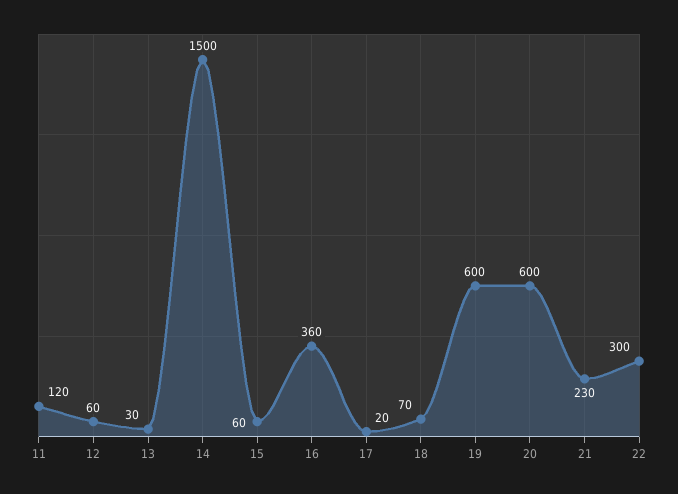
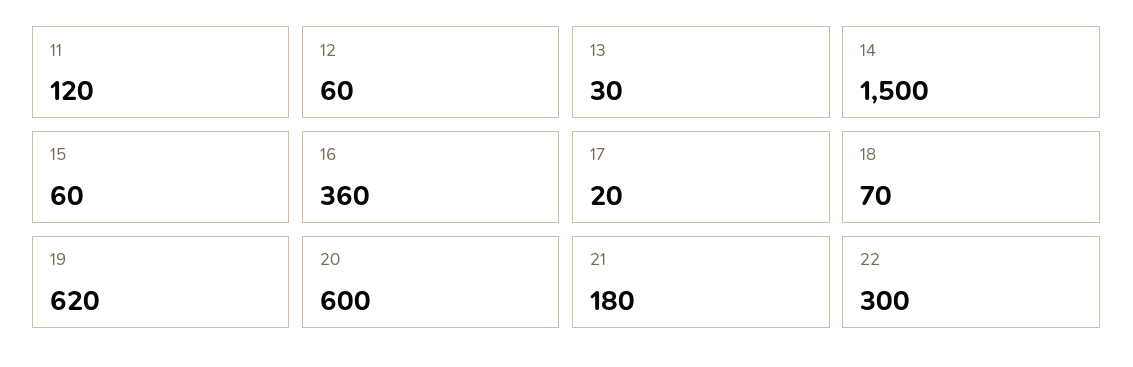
  {
    "11": 120,
    "12": 60,
    "13": 30,
    "14": 1500,
    "15": 60,
    "16": 360,
    "17": 20,
    "18": 70,
-   "19": 600,
+   "19": 620,
    "20": 600,
-   "21": 230,
+   "21": 180,
    "22": 300
  }

